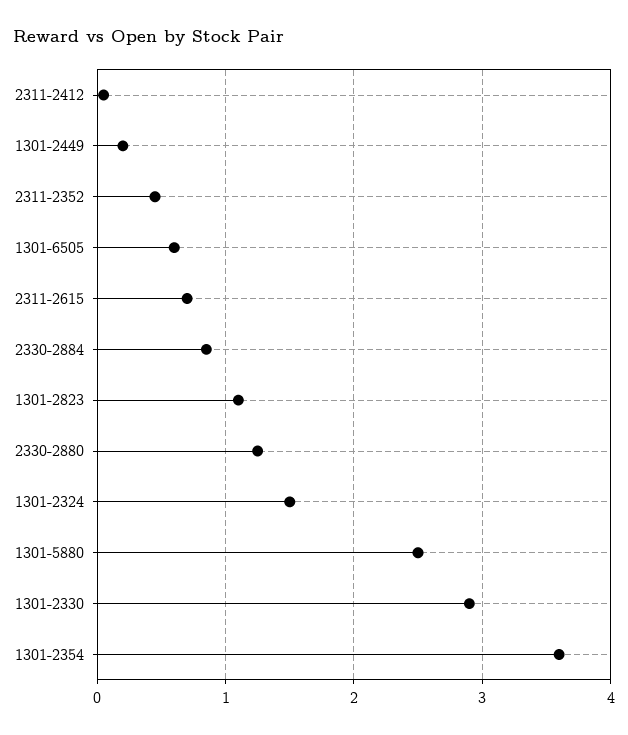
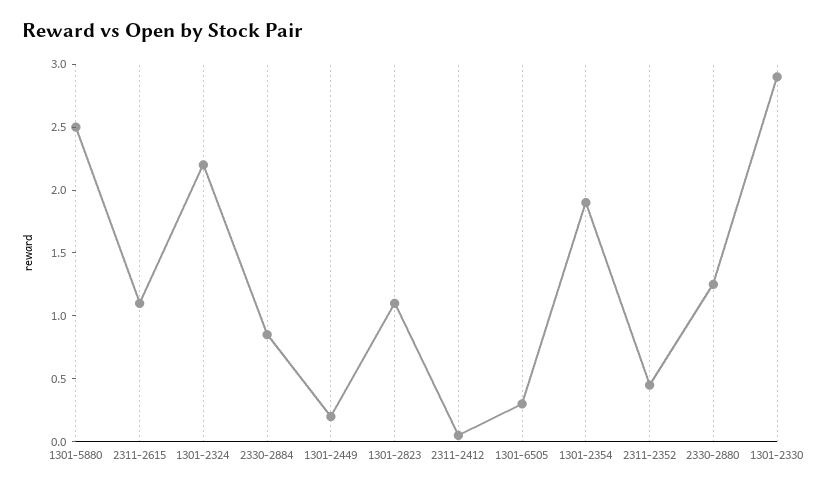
  {
    "2311-2412": 0.1,
    "1301-2449": 0.2,
    "2311-2352": 0.5,
-   "1301-6505": 0.6,
+   "1301-6505": 0.3,
-   "2311-2615": 0.7,
+   "2311-2615": 1.1,
    "2330-2884": 0.9,
    "1301-2823": 1.1,
    "2330-2880": 1.3,
-   "1301-2324": 1.5,
+   "1301-2324": 2.2,
    "1301-5880": 2.5,
    "1301-2330": 2.9,
-   "1301-2354": 3.6
+   "1301-2354": 1.9
  }

